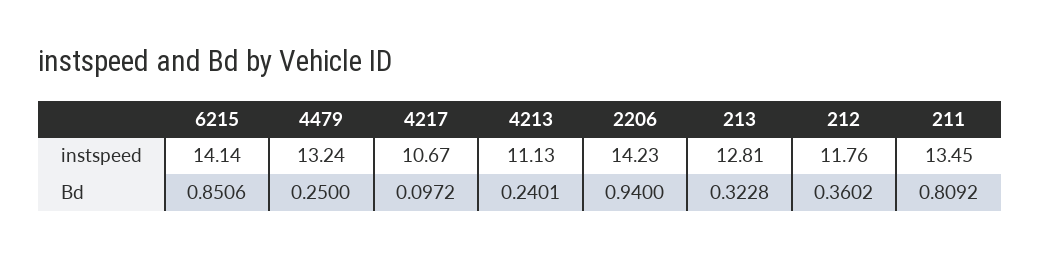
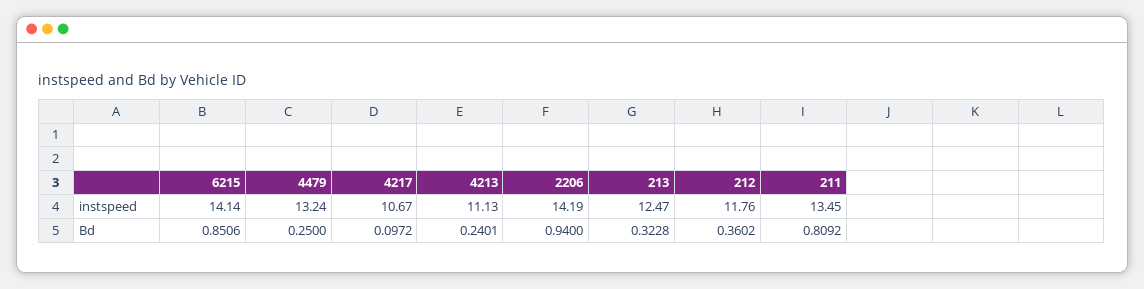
  {
    "6215": {
      "instspeed": 14.14,
      "Bd": 0.8506
    },
    "4479": {
      "instspeed": 13.24,
      "Bd": 0.25
    },
    "4217": {
      "instspeed": 10.67,
      "Bd": 0.0972
    },
    "4213": {
      "instspeed": 11.13,
      "Bd": 0.2401
    },
    "2206": {
-     "instspeed": 14.23,
+     "instspeed": 14.19,
      "Bd": 0.94
    },
    "213": {
-     "instspeed": 12.81,
+     "instspeed": 12.47,
      "Bd": 0.3228
    },
    "212": {
      "instspeed": 11.76,
      "Bd": 0.3602
    },
    "211": {
      "instspeed": 13.45,
      "Bd": 0.8092
    }
  }

